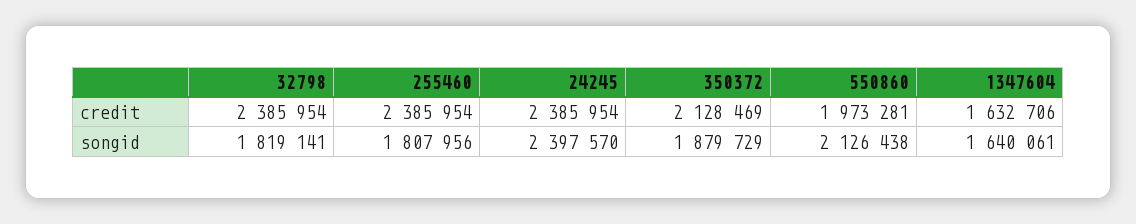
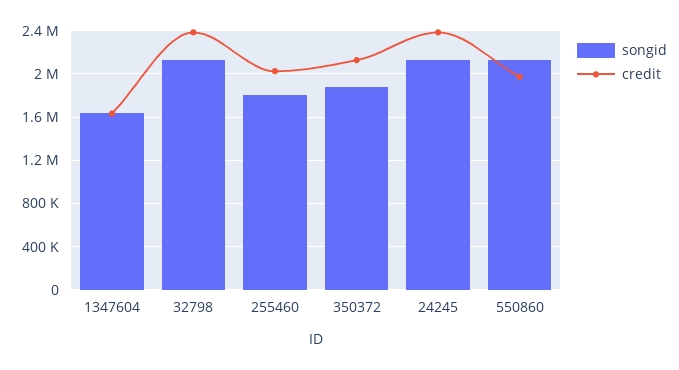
  {
    "credit": {
      "32798": 2385954,
-     "255460": 2385954,
+     "255460": 2000000,
      "24245": 2385954,
      "350372": 2128469,
      "550860": 1973281,
      "1347604": 1632706
    },
    "songid": {
-     "32798": 1819141,
+     "32798": 2100000,
      "255460": 1807956,
-     "24245": 2397570,
+     "24245": 2100000,
      "350372": 1879729,
      "550860": 2126438,
      "1347604": 1640061
    }
  }

